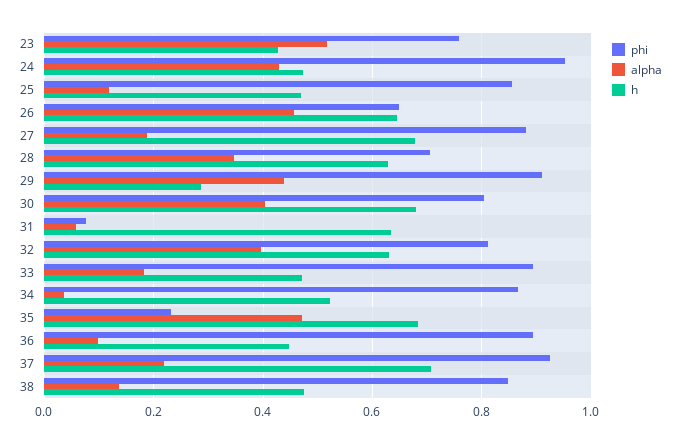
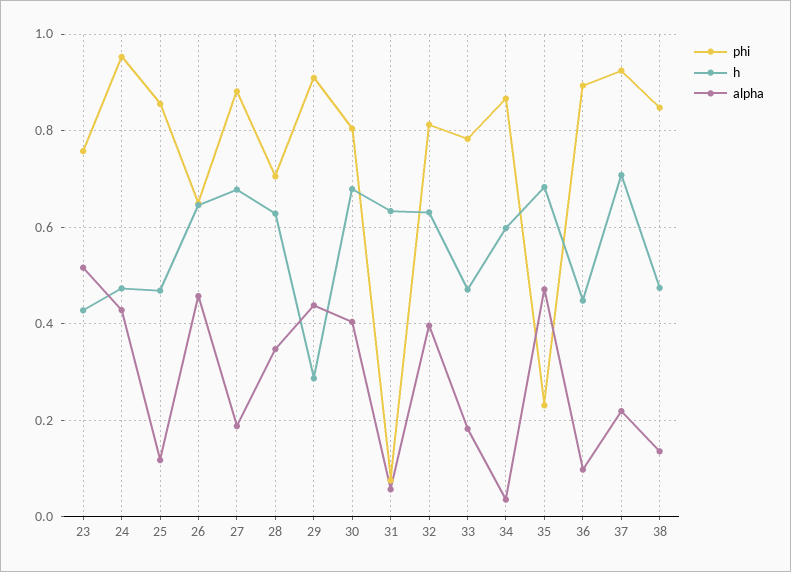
  {
    "phi": {
      "23": 0.76,
      "24": 0.96,
      "25": 0.86,
      "26": 0.64,
      "27": 0.88,
      "28": 0.7,
      "29": 0.9,
      "30": 0.8,
      "31": 0.08,
      "32": 0.82,
-     "33": 0.9,
+     "33": 0.78,
      "34": 0.86,
      "35": 0.24,
      "36": 0.9,
      "37": 0.92,
      "38": 0.84
    },
    "alpha": {
      "23": 0.52,
      "24": 0.42,
      "25": 0.12,
      "26": 0.46,
      "27": 0.18,
      "28": 0.34,
      "29": 0.44,
      "30": 0.4,
      "31": 0.06,
      "32": 0.4,
      "33": 0.18,
      "34": 0.04,
      "35": 0.48,
      "36": 0.1,
      "37": 0.22,
      "38": 0.14
    },
    "h": {
      "23": 0.42,
      "24": 0.48,
      "25": 0.46,
      "26": 0.64,
      "27": 0.68,
      "28": 0.62,
      "29": 0.28,
      "30": 0.68,
      "31": 0.64,
      "32": 0.64,
      "33": 0.48,
-     "34": 0.52,
+     "34": 0.6,
      "35": 0.68,
      "36": 0.44,
      "37": 0.7,
      "38": 0.48
    }
  }

